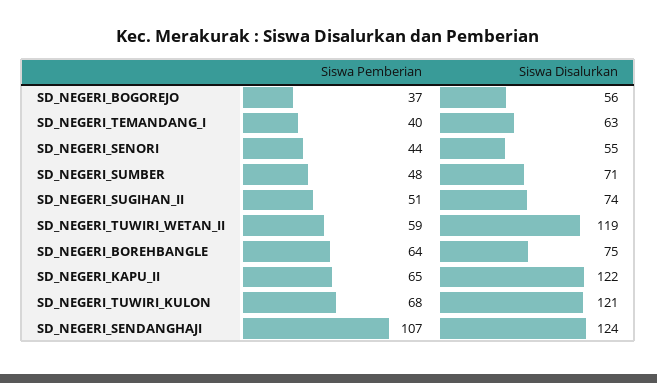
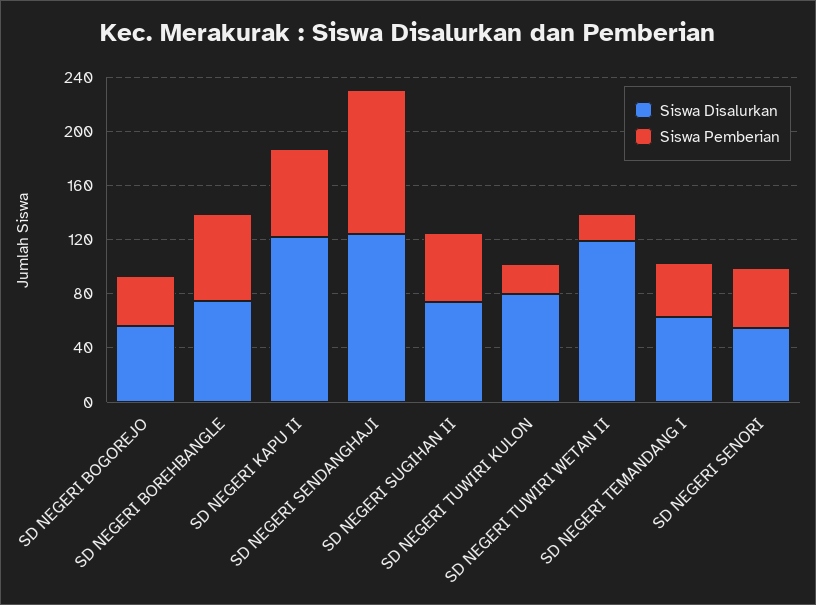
  {
    "Siswa Pemberian": {
      "SD_NEGERI_BOGOREJO": 37,
      "SD_NEGERI_TEMANDANG_I": 40,
      "SD_NEGERI_SENORI": 44,
-     "SD_NEGERI_SUMBER": 48,
      "SD_NEGERI_SUGIHAN_II": 51,
-     "SD_NEGERI_TUWIRI_WETAN_II": 59,
+     "SD_NEGERI_TUWIRI_WETAN_II": 20,
      "SD_NEGERI_BOREHBANGLE": 64,
      "SD_NEGERI_KAPU_II": 65,
-     "SD_NEGERI_TUWIRI_KULON": 68,
+     "SD_NEGERI_TUWIRI_KULON": 20,
      "SD_NEGERI_SENDANGHAJI": 107
    },
    "Siswa Disalurkan": {
      "SD_NEGERI_BOGOREJO": 56,
      "SD_NEGERI_TEMANDANG_I": 63,
      "SD_NEGERI_SENORI": 55,
-     "SD_NEGERI_SUMBER": 71,
      "SD_NEGERI_SUGIHAN_II": 74,
      "SD_NEGERI_TUWIRI_WETAN_II": 119,
      "SD_NEGERI_BOREHBANGLE": 75,
      "SD_NEGERI_KAPU_II": 122,
-     "SD_NEGERI_TUWIRI_KULON": 121,
+     "SD_NEGERI_TUWIRI_KULON": 80,
      "SD_NEGERI_SENDANGHAJI": 124
    }
  }

